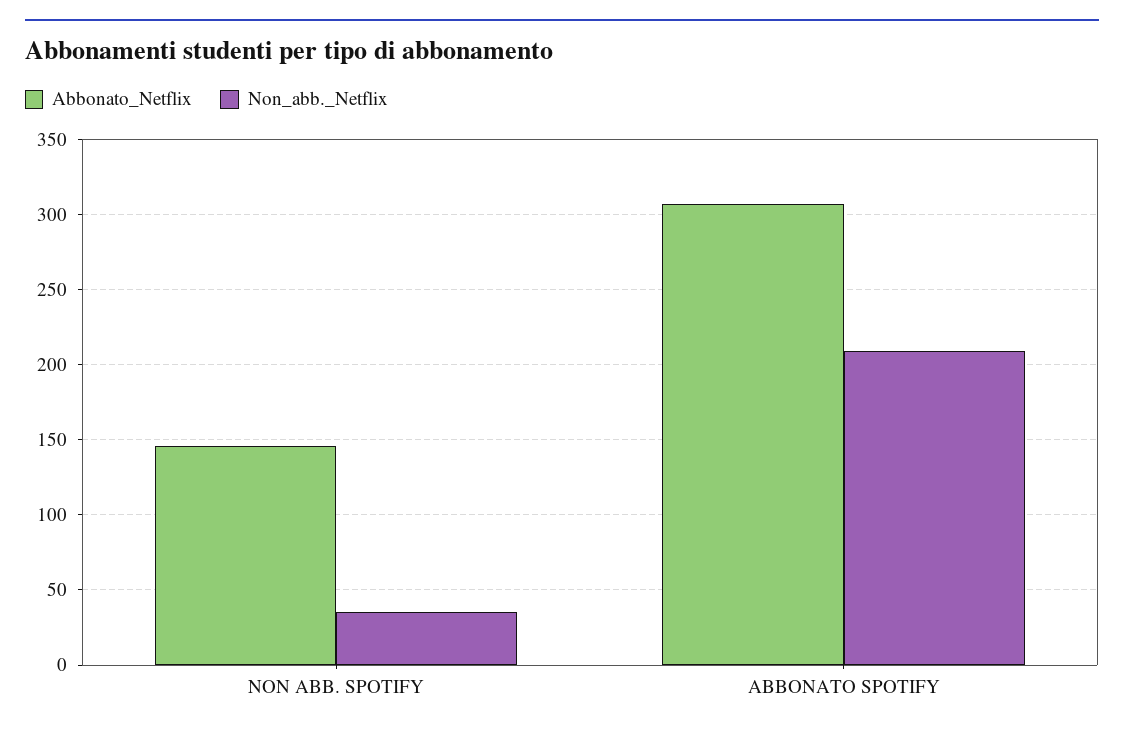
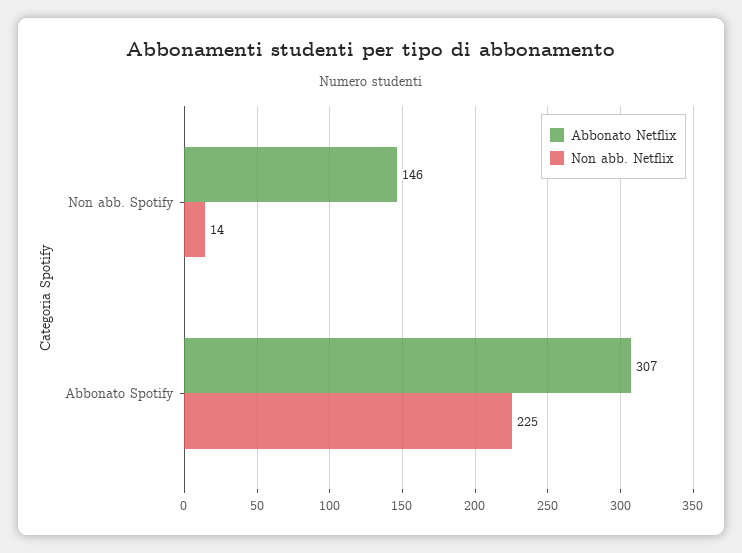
  {
    "Abbonato_Netflix": {
      "NON ABB. SPOTIFY": 146,
      "ABBONATO SPOTIFY": 307
    },
    "Non_abb._Netflix": {
-     "NON ABB. SPOTIFY": 35,
+     "NON ABB. SPOTIFY": 14,
-     "ABBONATO SPOTIFY": 210
+     "ABBONATO SPOTIFY": 225
    }
  }

